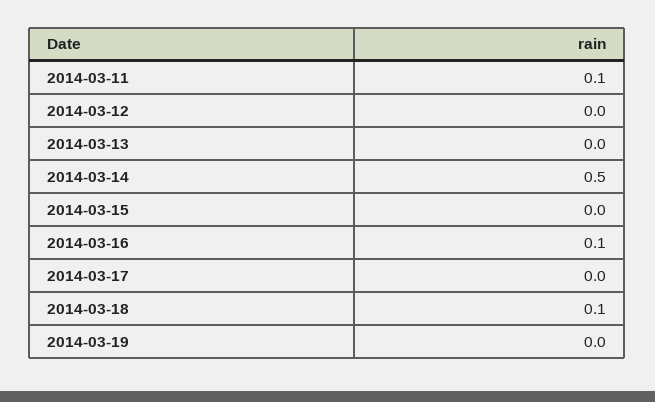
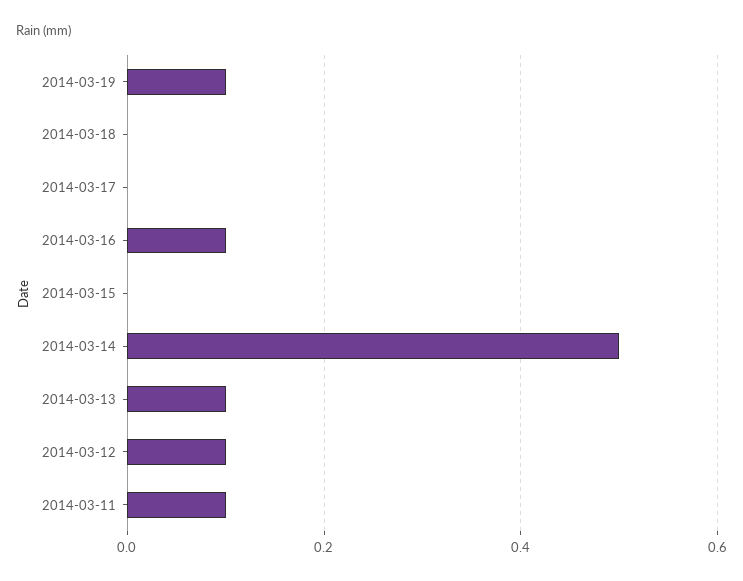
  {
    "2014-03-11": 0.1,
-   "2014-03-12": 0,
+   "2014-03-12": 0.1,
-   "2014-03-13": 0,
+   "2014-03-13": 0.1,
    "2014-03-14": 0.5,
    "2014-03-15": 0,
    "2014-03-16": 0.1,
    "2014-03-17": 0,
-   "2014-03-18": 0.1,
+   "2014-03-18": 0,
-   "2014-03-19": 0
+   "2014-03-19": 0.1
  }

